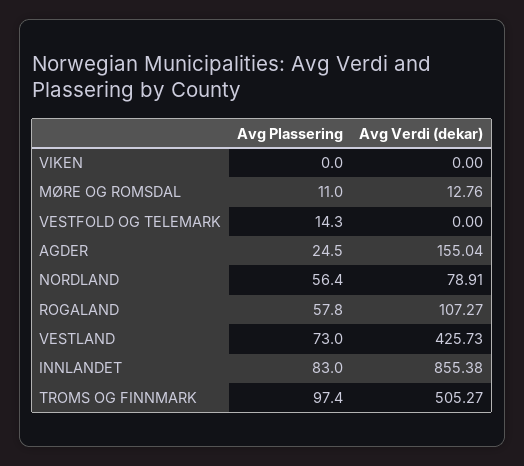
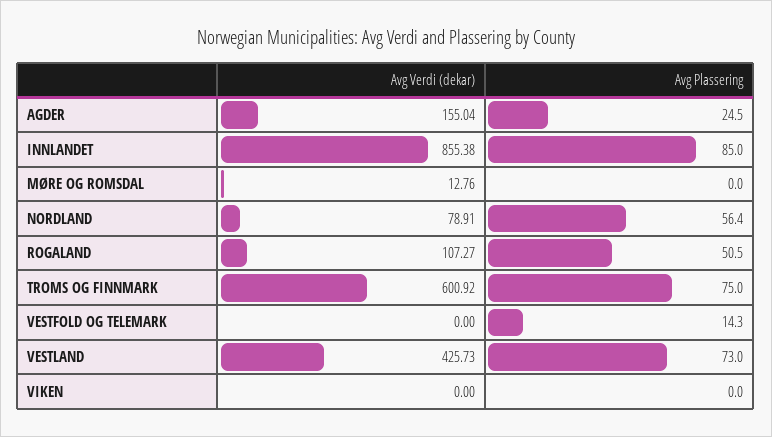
  {
    "Avg Plassering": {
      "VIKEN": 0,
-     "MØRE OG ROMSDAL": 11,
+     "MØRE OG ROMSDAL": 0,
      "VESTFOLD OG TELEMARK": 14.3,
      "AGDER": 24.5,
      "NORDLAND": 56.4,
-     "ROGALAND": 57.8,
+     "ROGALAND": 50.5,
      "VESTLAND": 73,
-     "INNLANDET": 83,
+     "INNLANDET": 85,
-     "TROMS OG FINNMARK": 97.4
+     "TROMS OG FINNMARK": 75
    },
    "Avg Verdi (dekar)": {
      "VIKEN": 0,
      "MØRE OG ROMSDAL": 12.76,
      "VESTFOLD OG TELEMARK": 0,
      "AGDER": 155.04,
      "NORDLAND": 78.91,
      "ROGALAND": 107.27,
      "VESTLAND": 425.73,
      "INNLANDET": 855.38,
-     "TROMS OG FINNMARK": 505.27
+     "TROMS OG FINNMARK": 600.92
    }
  }

